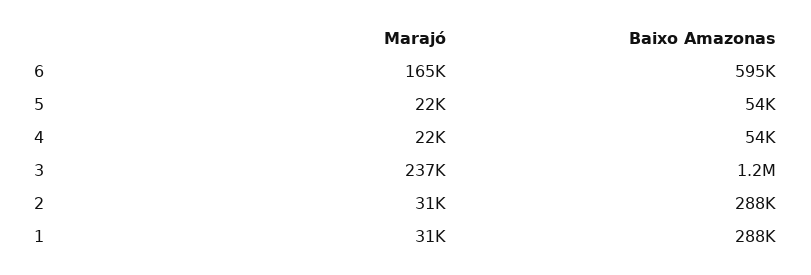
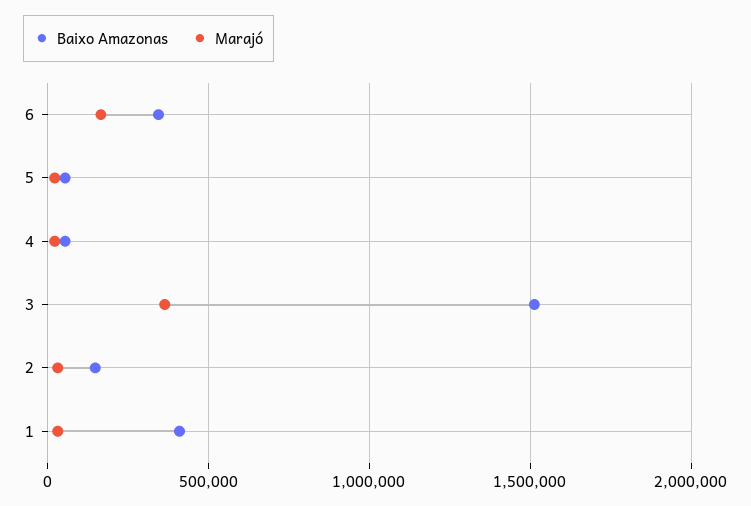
  {
    "Marajó": {
      "6": 165000,
      "5": 22000,
      "4": 22000,
-     "3": 237000,
+     "3": 350000,
      "2": 31000,
      "1": 31000
    },
    "Baixo Amazonas": {
-     "6": 595000,
+     "6": 350000,
      "5": 54000,
      "4": 54000,
-     "3": 1200000,
+     "3": 1500000,
-     "2": 288000,
+     "2": 150000,
-     "1": 288000
+     "1": 400000
    }
  }

